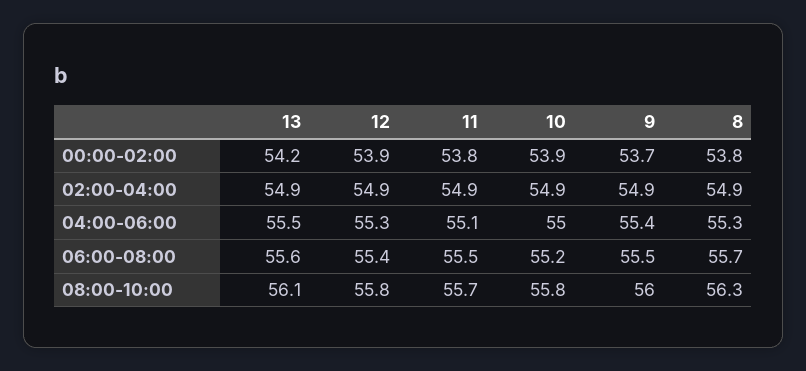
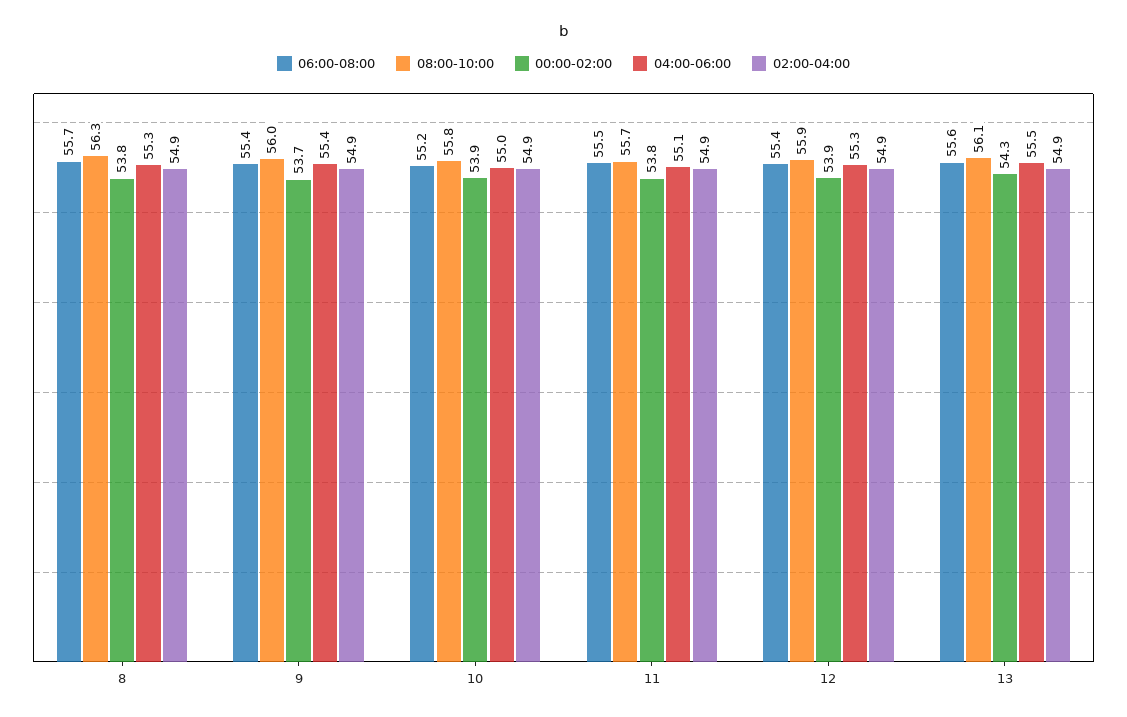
  {
    "00:00-02:00": {
-     "13": 54.2,
+     "13": 54.3,
      "12": 53.9,
      "11": 53.8,
      "10": 53.9,
      "9": 53.7,
      "8": 53.8
    },
    "02:00-04:00": {
      "13": 54.9,
      "12": 54.9,
      "11": 54.9,
      "10": 54.9,
      "9": 54.9,
      "8": 54.9
    },
    "04:00-06:00": {
      "13": 55.5,
      "12": 55.3,
      "11": 55.1,
      "10": 55,
      "9": 55.4,
      "8": 55.3
    },
    "06:00-08:00": {
      "13": 55.6,
      "12": 55.4,
      "11": 55.5,
      "10": 55.2,
-     "9": 55.5,
+     "9": 55.4,
      "8": 55.7
    },
    "08:00-10:00": {
      "13": 56.1,
-     "12": 55.8,
+     "12": 55.9,
      "11": 55.7,
      "10": 55.8,
      "9": 56,
      "8": 56.3
    }
  }

